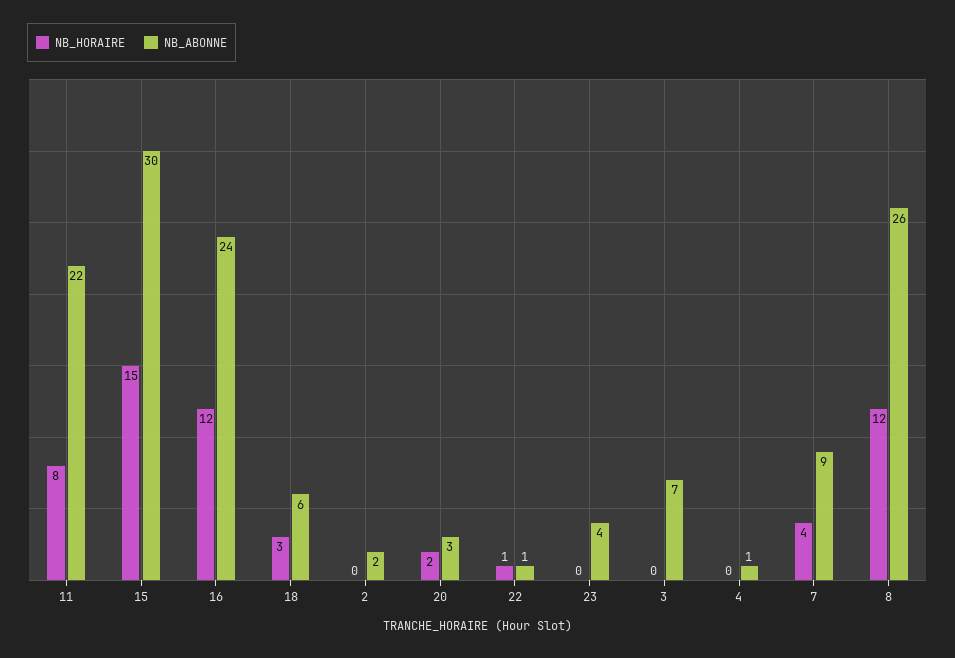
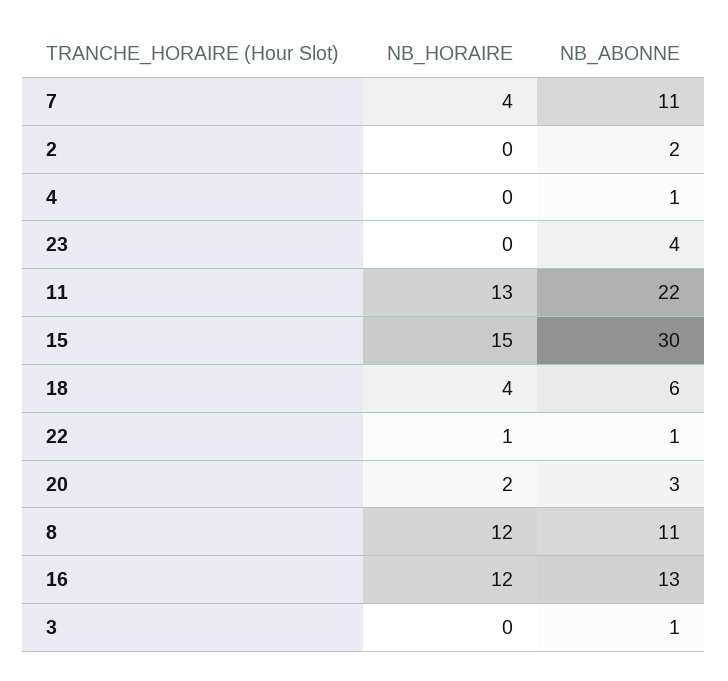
  {
    "NB_HORAIRE": {
-     "11": 8,
+     "11": 13,
      "15": 15,
      "16": 12,
-     "18": 3,
+     "18": 4,
      "2": 0,
      "20": 2,
      "22": 1,
      "23": 0,
      "3": 0,
      "4": 0,
      "7": 4,
      "8": 12
    },
    "NB_ABONNE": {
      "11": 22,
      "15": 30,
-     "16": 24,
+     "16": 13,
      "18": 6,
      "2": 2,
      "20": 3,
      "22": 1,
      "23": 4,
-     "3": 7,
+     "3": 1,
      "4": 1,
-     "7": 9,
+     "7": 11,
-     "8": 26
+     "8": 11
    }
  }

